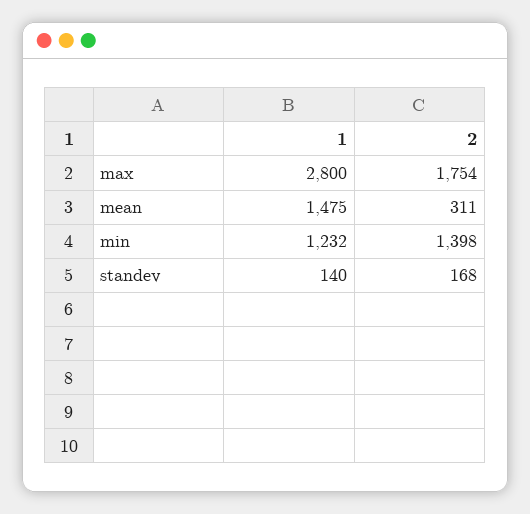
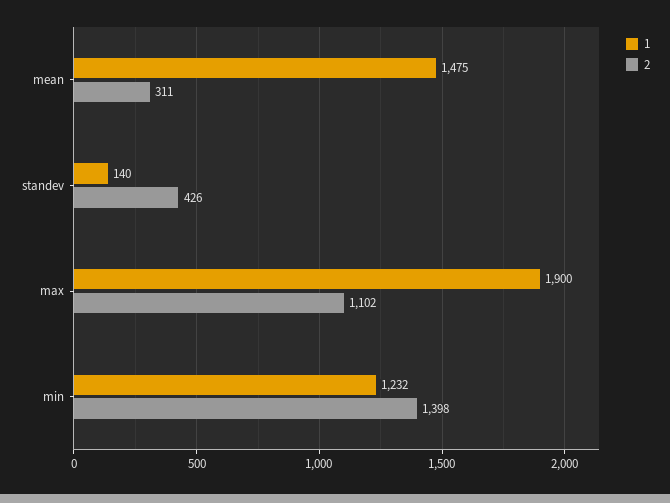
  {
    "1": {
-     "max": 2800,
+     "max": 1900,
      "mean": 1475,
      "min": 1232,
      "standev": 140
    },
    "2": {
-     "max": 1754,
+     "max": 1102,
      "mean": 311,
      "min": 1398,
-     "standev": 168
+     "standev": 426
    }
  }

